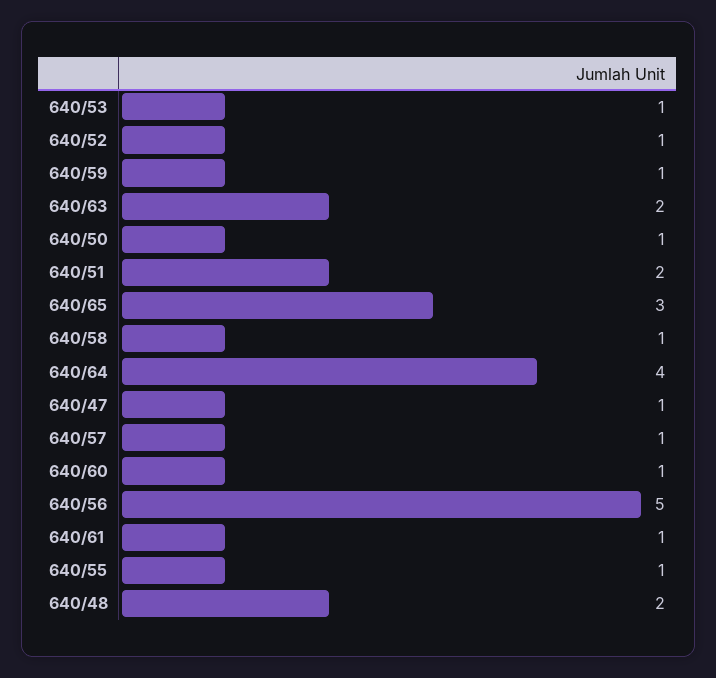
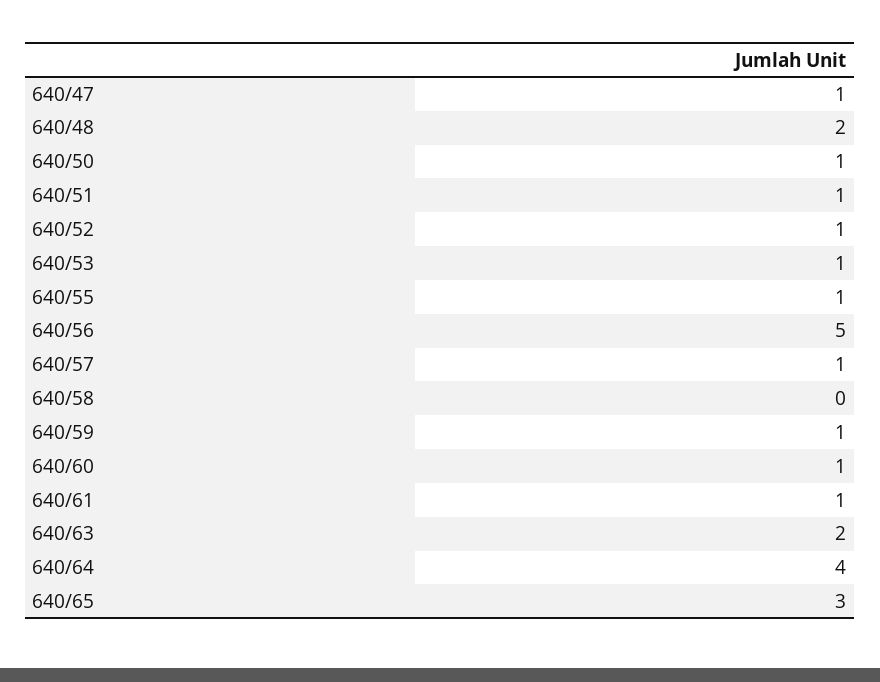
  {
    "640/53": 1,
    "640/52": 1,
    "640/59": 1,
    "640/63": 2,
    "640/50": 1,
-   "640/51": 2,
+   "640/51": 1,
    "640/65": 3,
-   "640/58": 1,
+   "640/58": 0,
    "640/64": 4,
    "640/47": 1,
    "640/57": 1,
    "640/60": 1,
    "640/56": 5,
    "640/61": 1,
    "640/55": 1,
    "640/48": 2
  }

